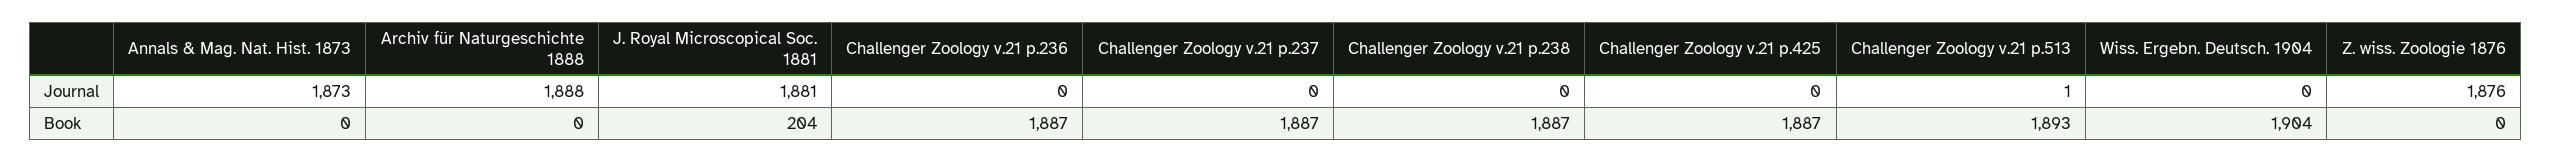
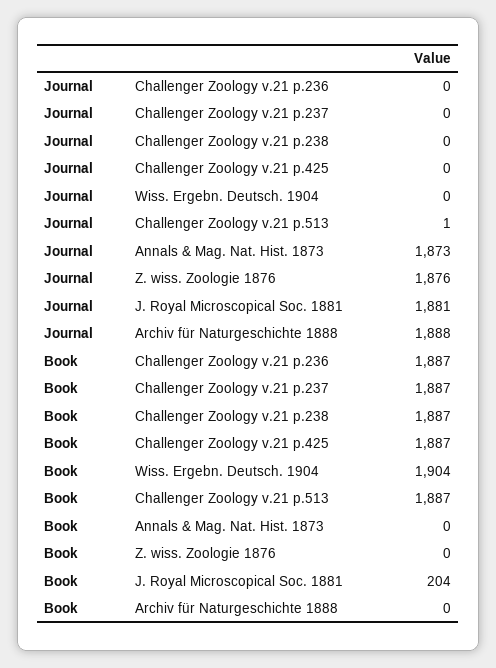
  {
    "Annals & Mag. Nat. Hist. 1873": {
      "Journal": 1873,
      "Book": 0
    },
    "Archiv für Naturgeschichte 1888": {
      "Journal": 1888,
      "Book": 0
    },
    "J. Royal Microscopical Soc. 1881": {
      "Journal": 1881,
      "Book": 204
    },
    "Challenger Zoology v.21 p.236": {
      "Journal": 0,
      "Book": 1887
    },
    "Challenger Zoology v.21 p.237": {
      "Journal": 0,
      "Book": 1887
    },
    "Challenger Zoology v.21 p.238": {
      "Journal": 0,
      "Book": 1887
    },
    "Challenger Zoology v.21 p.425": {
      "Journal": 0,
      "Book": 1887
    },
    "Challenger Zoology v.21 p.513": {
      "Journal": 1,
-     "Book": 1893
+     "Book": 1887
    },
    "Wiss. Ergebn. Deutsch. 1904": {
      "Journal": 0,
      "Book": 1904
    },
    "Z. wiss. Zoologie 1876": {
      "Journal": 1876,
      "Book": 0
    }
  }

